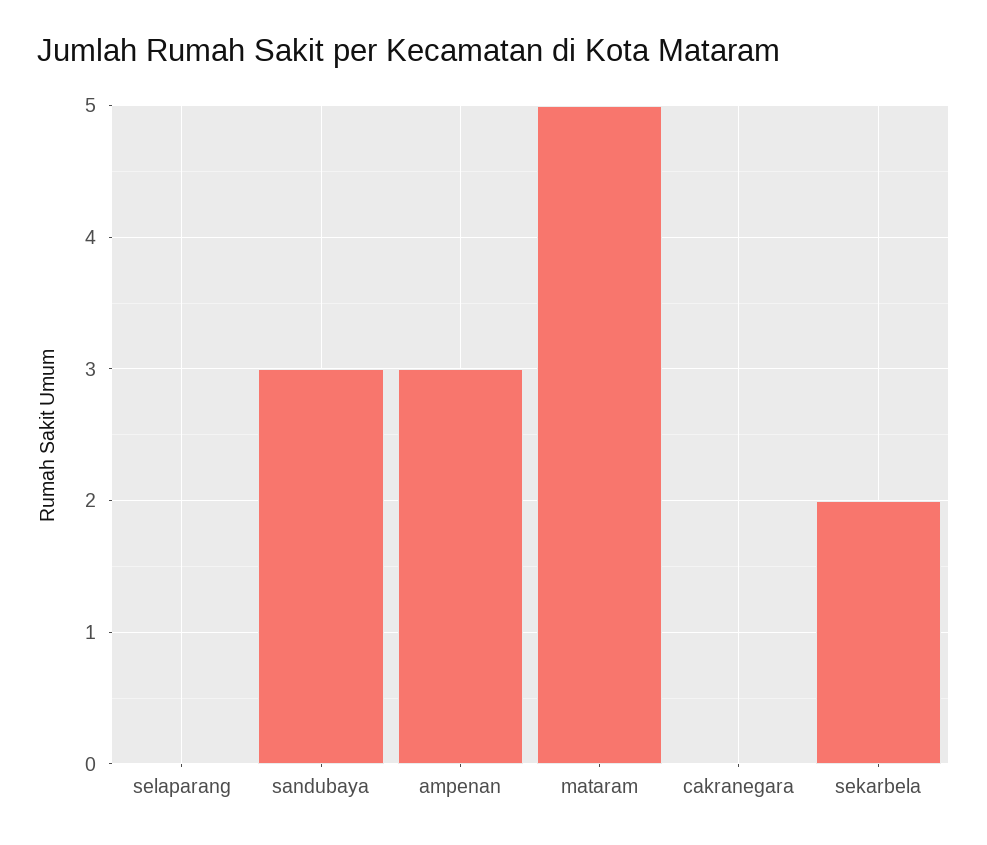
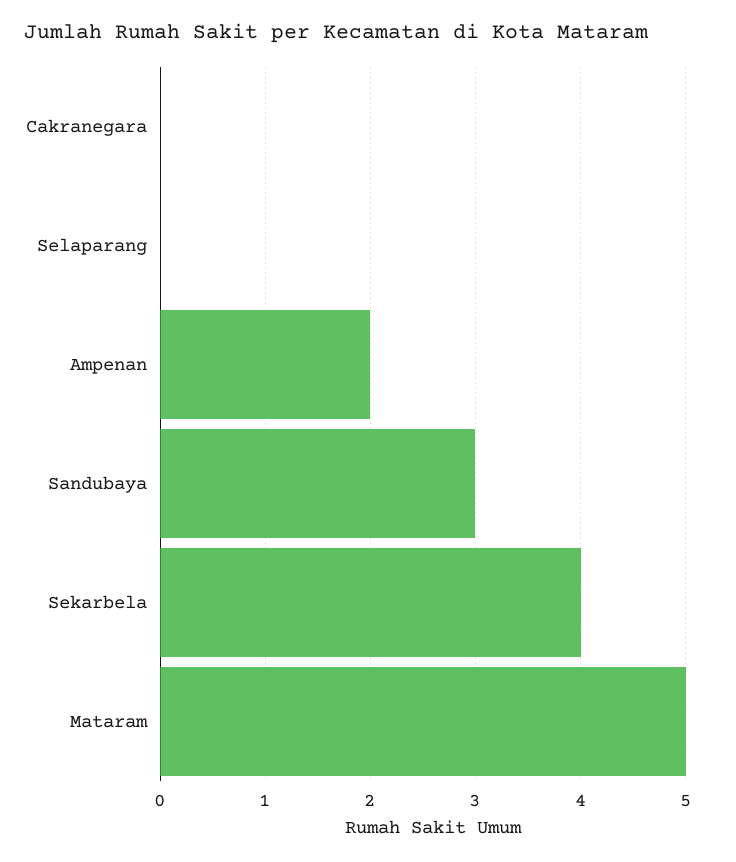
  {
    "selaparang": 0,
    "sandubaya": 3,
-   "ampenan": 3,
+   "ampenan": 2,
    "mataram": 5,
    "cakranegara": 0,
-   "sekarbela": 2
+   "sekarbela": 4
  }

